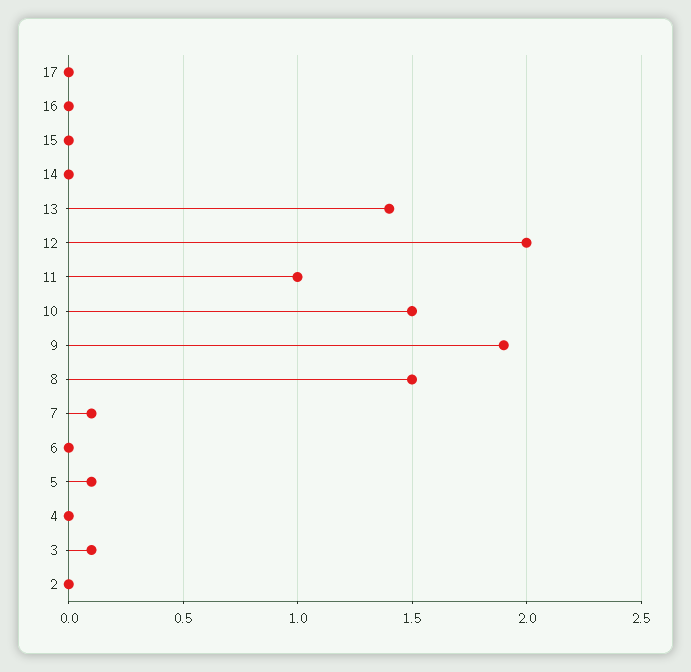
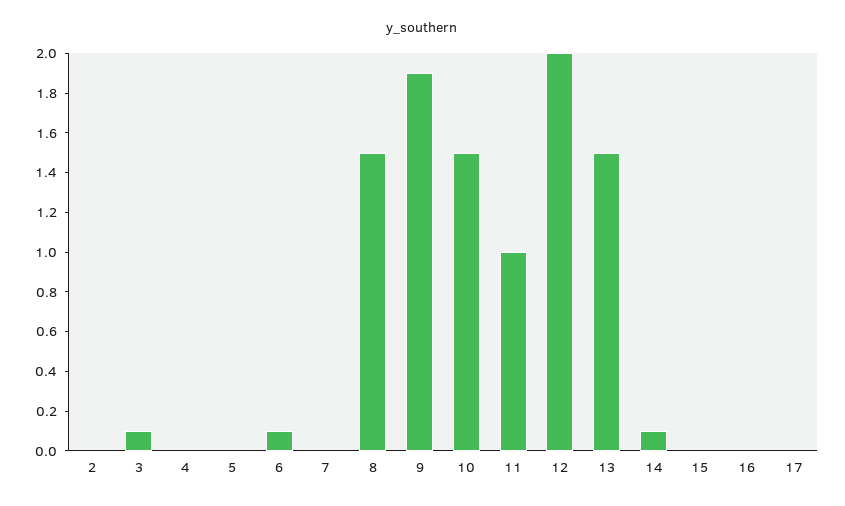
  {
    "17": 0,
    "16": 0,
    "15": 0,
-   "14": 0,
+   "14": 0.1,
-   "13": 1.4,
+   "13": 1.5,
    "12": 2,
    "11": 1,
    "10": 1.5,
    "9": 1.9,
    "8": 1.5,
-   "7": 0.1,
+   "7": 0,
-   "6": 0,
+   "6": 0.1,
-   "5": 0.1,
+   "5": 0,
    "4": 0,
    "3": 0.1,
    "2": 0
  }

